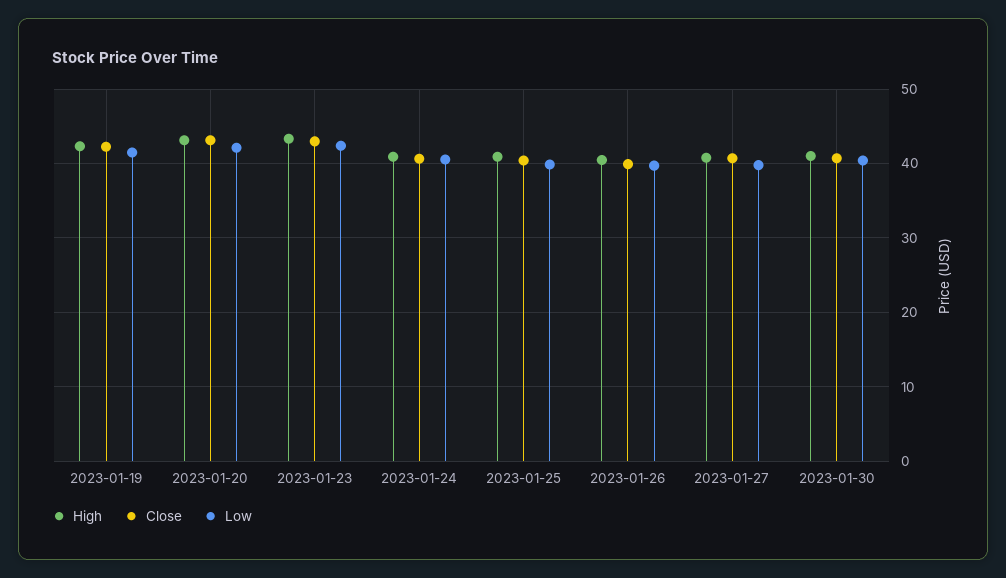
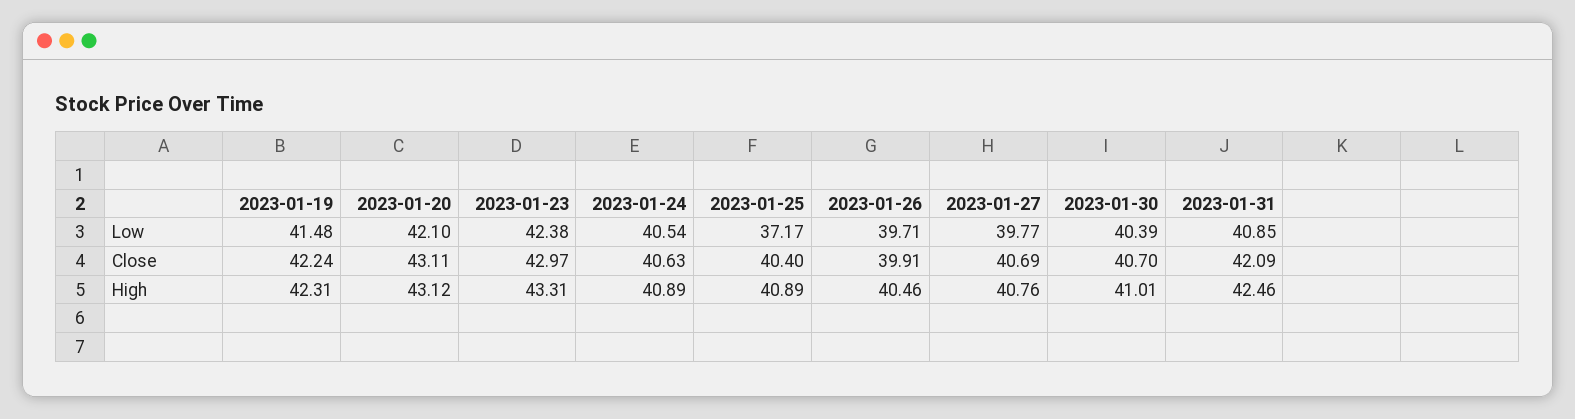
  {
    "High": {
      "2023-01-19": 42.31,
      "2023-01-20": 43.12,
      "2023-01-23": 43.31,
      "2023-01-24": 40.89,
      "2023-01-25": 40.89,
      "2023-01-26": 40.46,
      "2023-01-27": 40.76,
-     "2023-01-30": 41.01
+     "2023-01-30": 41.01,
+     "2023-01-31": 42.46
    },
    "Close": {
      "2023-01-19": 42.24,
      "2023-01-20": 43.11,
      "2023-01-23": 42.97,
      "2023-01-24": 40.63,
      "2023-01-25": 40.4,
      "2023-01-26": 39.91,
      "2023-01-27": 40.69,
-     "2023-01-30": 40.7
+     "2023-01-30": 40.7,
+     "2023-01-31": 42.09
    },
    "Low": {
      "2023-01-19": 41.48,
      "2023-01-20": 42.1,
      "2023-01-23": 42.38,
      "2023-01-24": 40.54,
-     "2023-01-25": 40,
+     "2023-01-25": 37.17,
      "2023-01-26": 39.71,
      "2023-01-27": 39.77,
-     "2023-01-30": 40.39
+     "2023-01-30": 40.39,
+     "2023-01-31": 40.85
    }
  }

